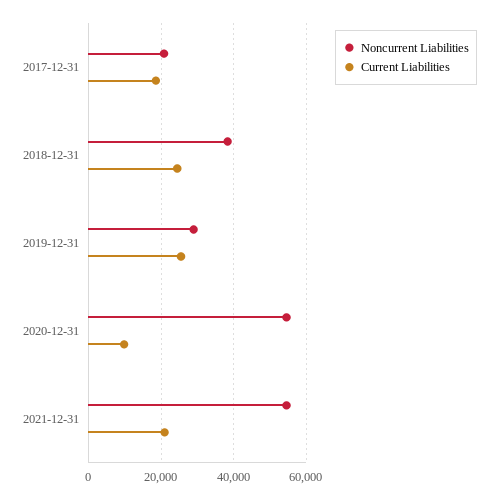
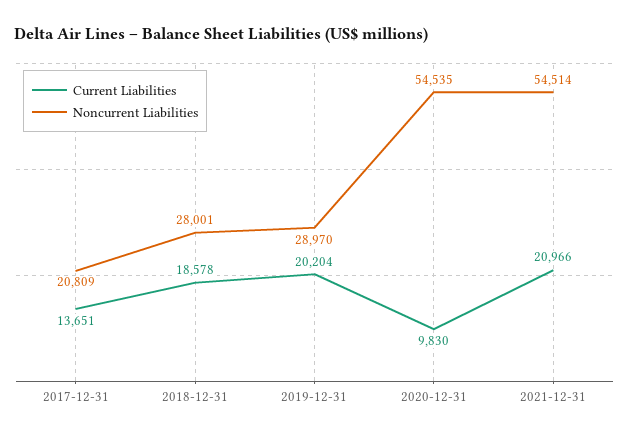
  {
    "Noncurrent Liabilities": {
      "2017-12-31": 20809,
-     "2018-12-31": 38000,
+     "2018-12-31": 28001,
      "2019-12-31": 28970,
      "2020-12-31": 54535,
      "2021-12-31": 54514
    },
    "Current Liabilities": {
-     "2017-12-31": 18000,
+     "2017-12-31": 13651,
-     "2018-12-31": 24000,
+     "2018-12-31": 18578,
-     "2019-12-31": 26000,
+     "2019-12-31": 20204,
      "2020-12-31": 9830,
      "2021-12-31": 20966
    }
  }

